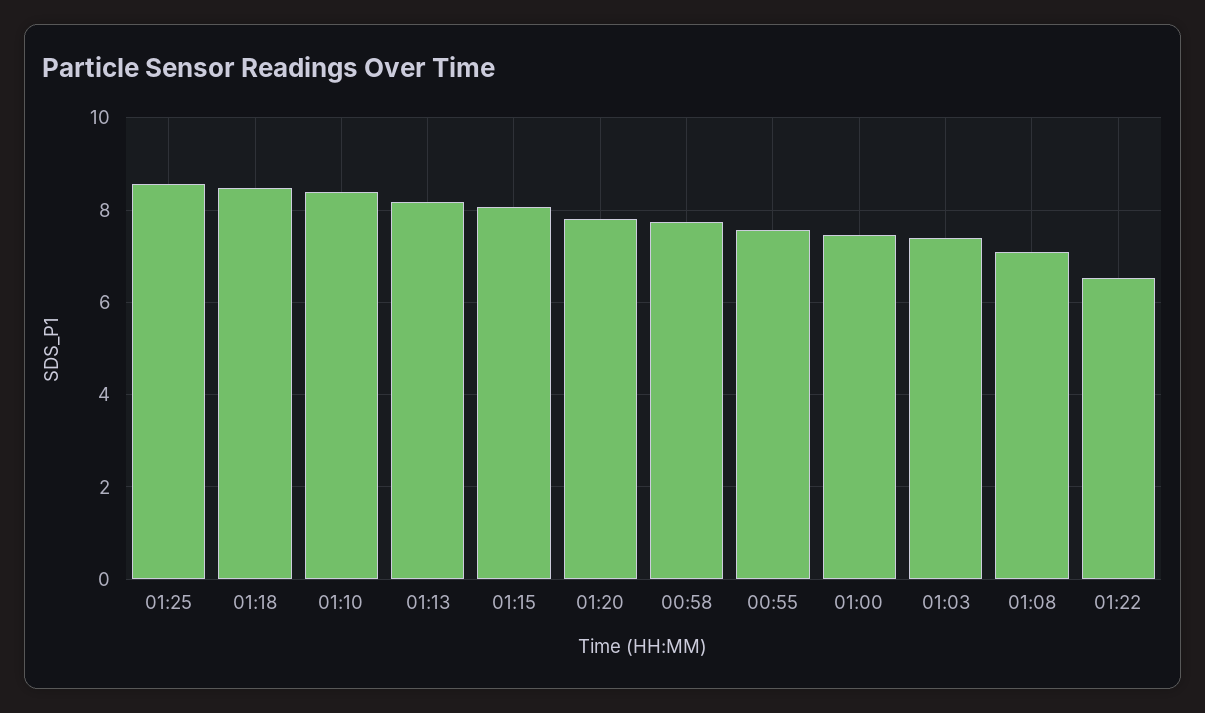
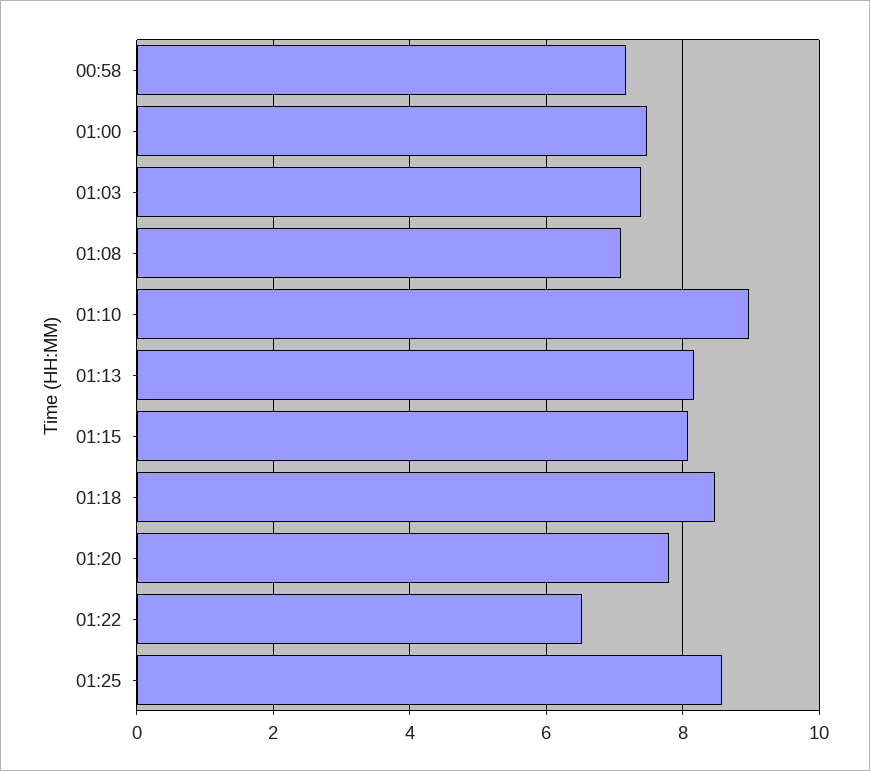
  {
    "01:25": 8.6,
    "01:18": 8.4,
-   "01:10": 8.4,
+   "01:10": 9,
    "01:13": 8.2,
    "01:15": 8,
    "01:20": 7.8,
-   "00:58": 7.8,
+   "00:58": 7.2,
-   "00:55": 7.6,
    "01:00": 7.4,
    "01:03": 7.4,
    "01:08": 7.2,
    "01:22": 6.6
  }

